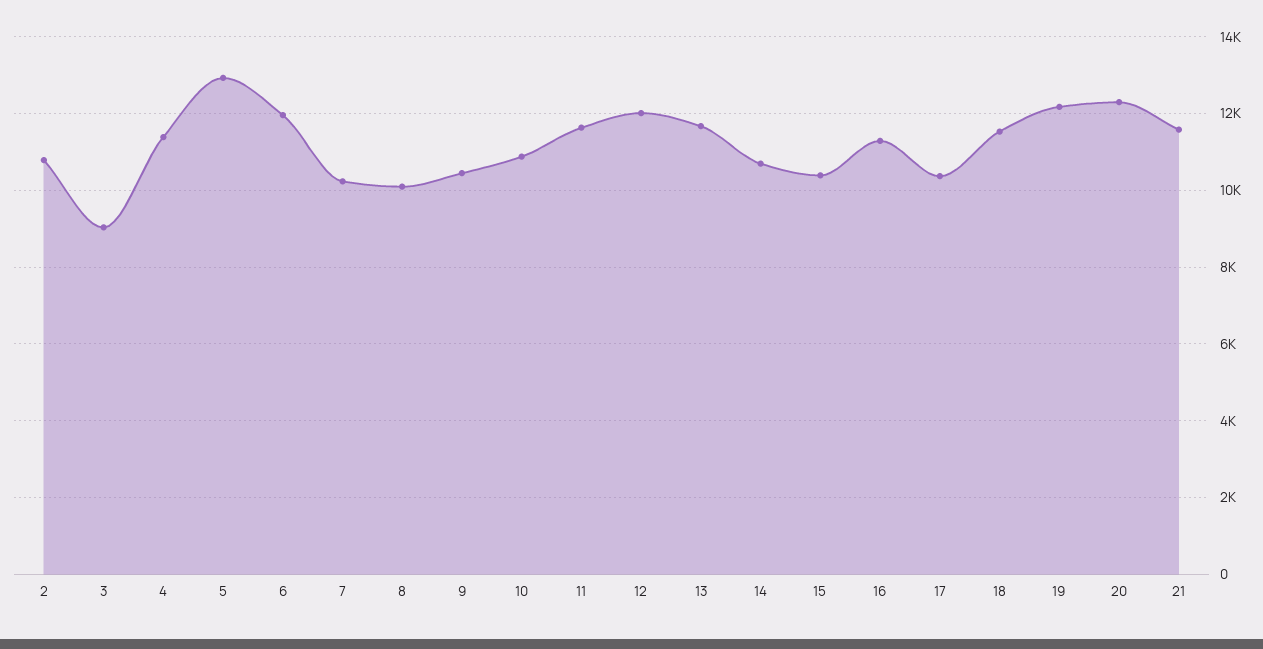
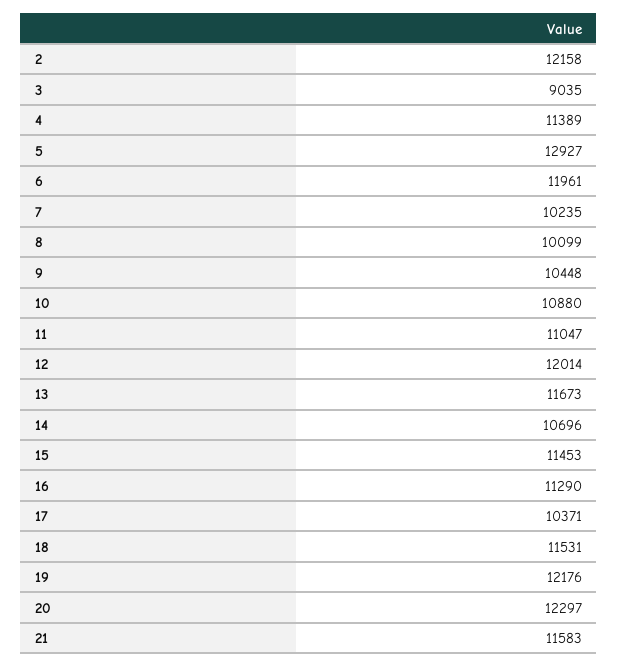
  {
-   "2": 10800,
+   "2": 12158,
    "3": 9035,
    "4": 11389,
    "5": 12927,
    "6": 11961,
    "7": 10235,
    "8": 10099,
    "9": 10448,
    "10": 10880,
-   "11": 11600,
+   "11": 11047,
    "12": 12014,
    "13": 11673,
    "14": 10696,
-   "15": 10400,
+   "15": 11453,
    "16": 11290,
    "17": 10371,
    "18": 11531,
    "19": 12176,
    "20": 12297,
    "21": 11583
  }

